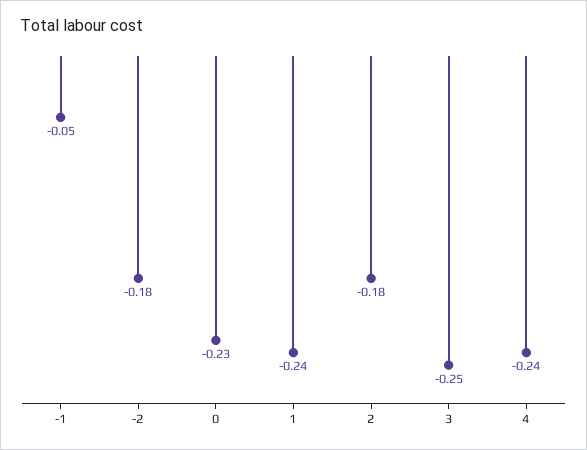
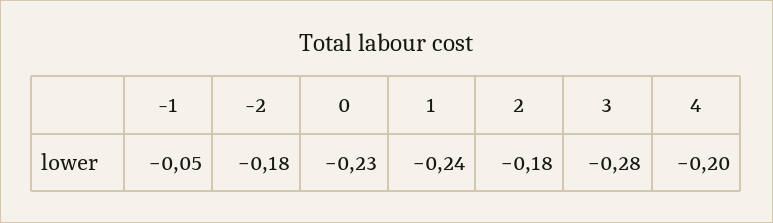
  {
    "-1": -0.05,
    "-2": -0.18,
    "0": -0.23,
    "1": -0.24,
    "2": -0.18,
-   "3": -0.25,
+   "3": -0.28,
-   "4": -0.24
+   "4": -0.2
  }

